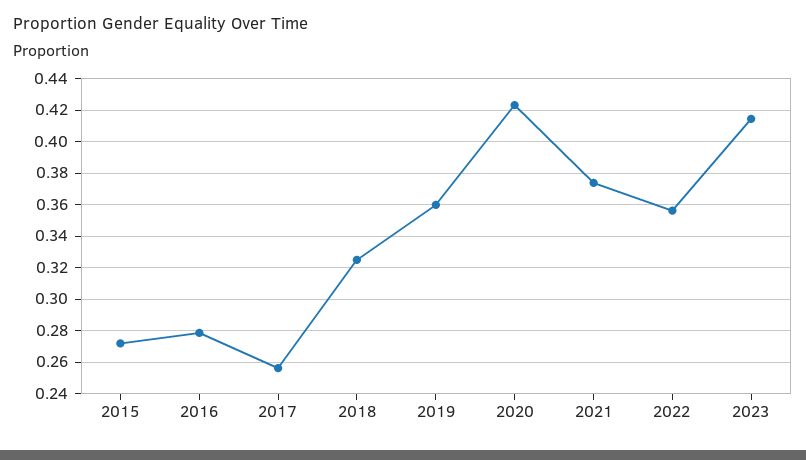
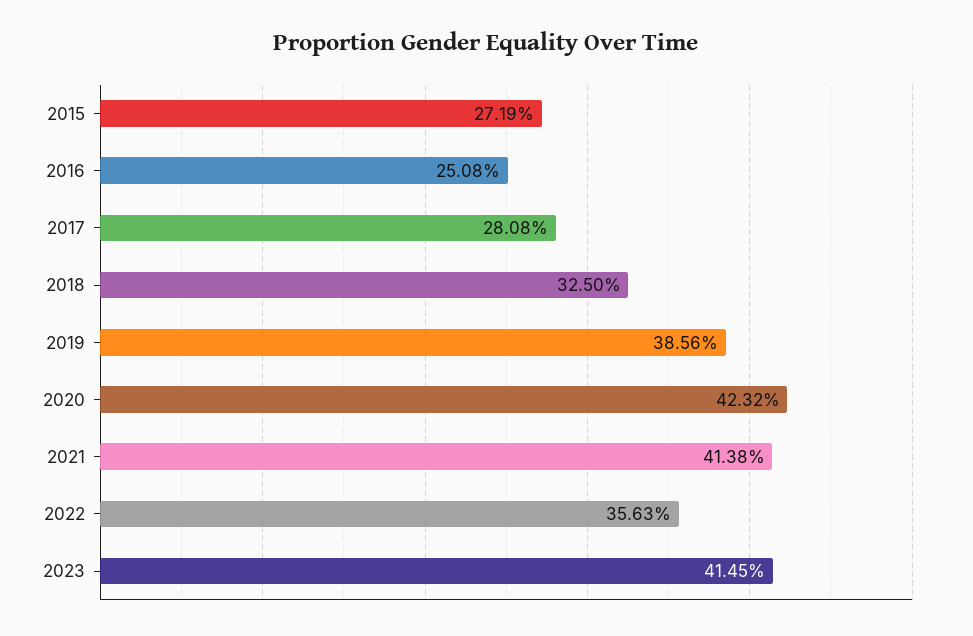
  {
    "2015": 0.2719,
-   "2016": 0.28,
+   "2016": 0.2508,
-   "2017": 0.255,
+   "2017": 0.2808,
    "2018": 0.325,
-   "2019": 0.36,
+   "2019": 0.3856,
    "2020": 0.4232,
-   "2021": 0.375,
+   "2021": 0.4138,
    "2022": 0.3563,
    "2023": 0.4145
  }

